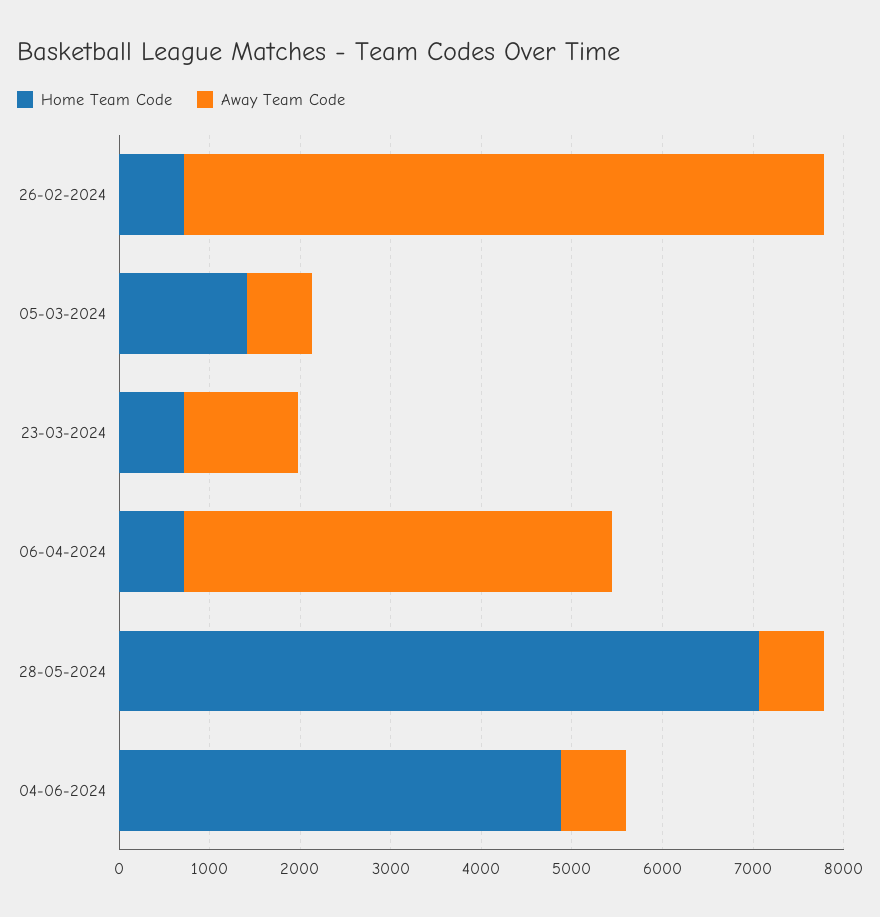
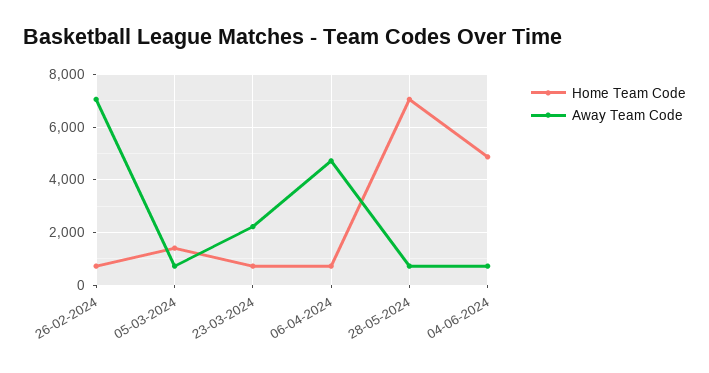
  {
    "Home Team Code": {
      "26-02-2024": 800,
      "05-03-2024": 1400,
      "23-03-2024": 800,
      "06-04-2024": 800,
      "28-05-2024": 7000,
      "04-06-2024": 4800
    },
    "Away Team Code": {
      "26-02-2024": 7000,
      "05-03-2024": 800,
-     "23-03-2024": 1200,
+     "23-03-2024": 2250,
      "06-04-2024": 4800,
      "28-05-2024": 800,
      "04-06-2024": 800
    }
  }

